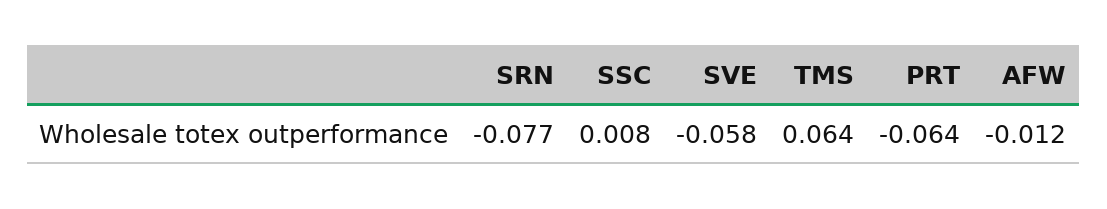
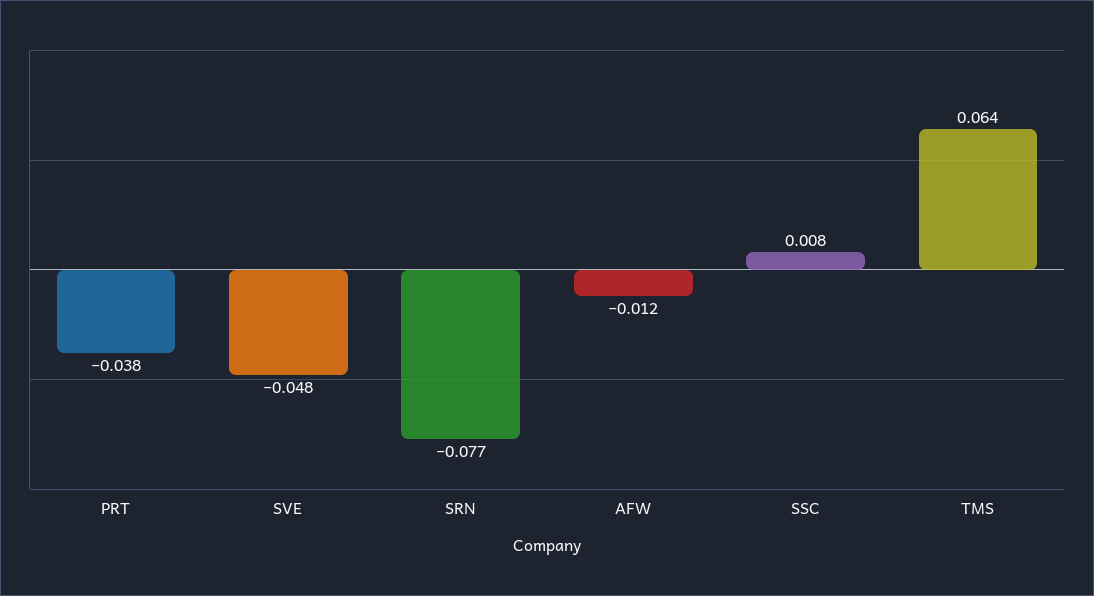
  {
    "SRN": -0.077,
    "SSC": 0.008,
-   "SVE": -0.058,
+   "SVE": -0.048,
    "TMS": 0.064,
-   "PRT": -0.064,
+   "PRT": -0.038,
    "AFW": -0.012
  }

